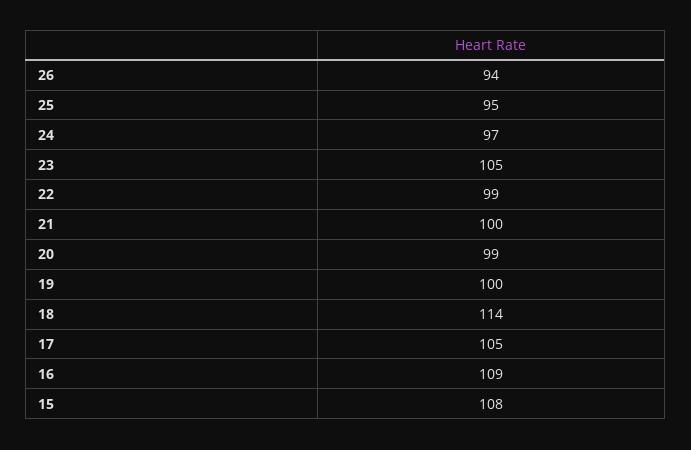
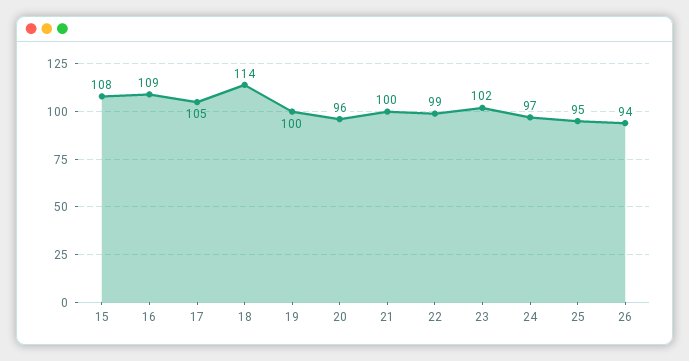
  {
    "26": 94,
    "25": 95,
    "24": 97,
-   "23": 105,
+   "23": 102,
    "22": 99,
    "21": 100,
-   "20": 99,
+   "20": 96,
    "19": 100,
    "18": 114,
    "17": 105,
    "16": 109,
    "15": 108
  }

